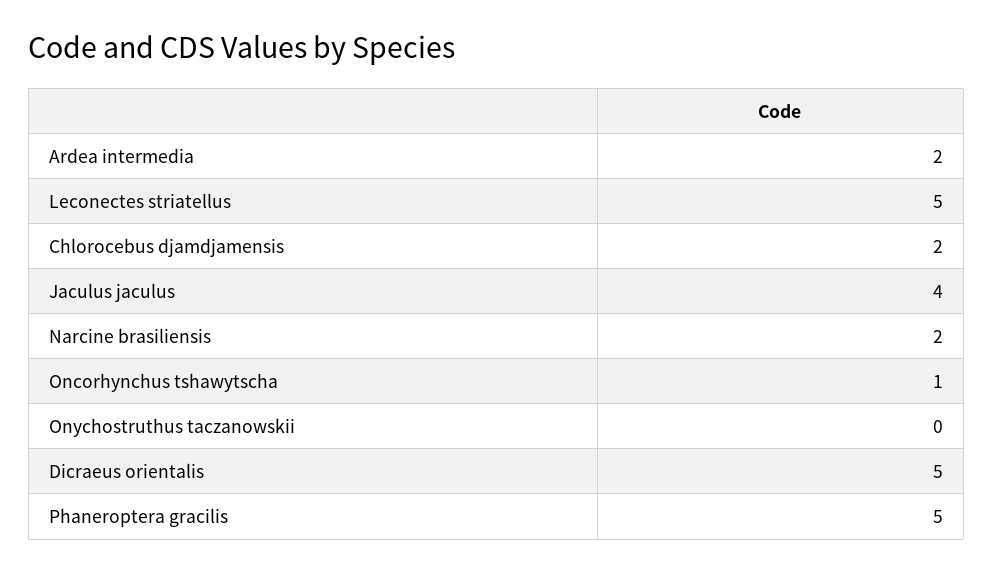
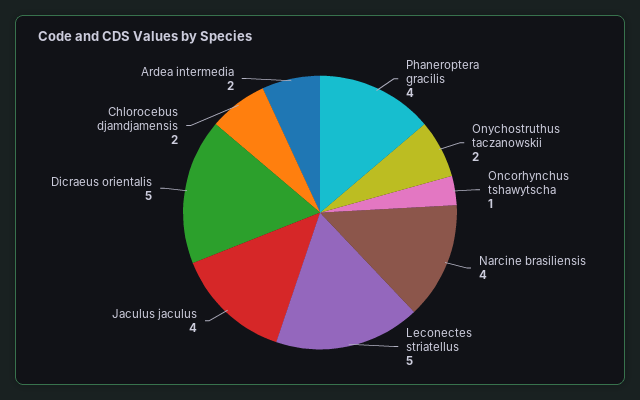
  {
    "Ardea intermedia": 2,
    "Leconectes striatellus": 5,
    "Chlorocebus djamdjamensis": 2,
    "Jaculus jaculus": 4,
-   "Narcine brasiliensis": 2,
+   "Narcine brasiliensis": 4,
    "Oncorhynchus tshawytscha": 1,
-   "Onychostruthus taczanowskii": 0,
+   "Onychostruthus taczanowskii": 2,
    "Dicraeus orientalis": 5,
-   "Phaneroptera gracilis": 5
+   "Phaneroptera gracilis": 4
  }

